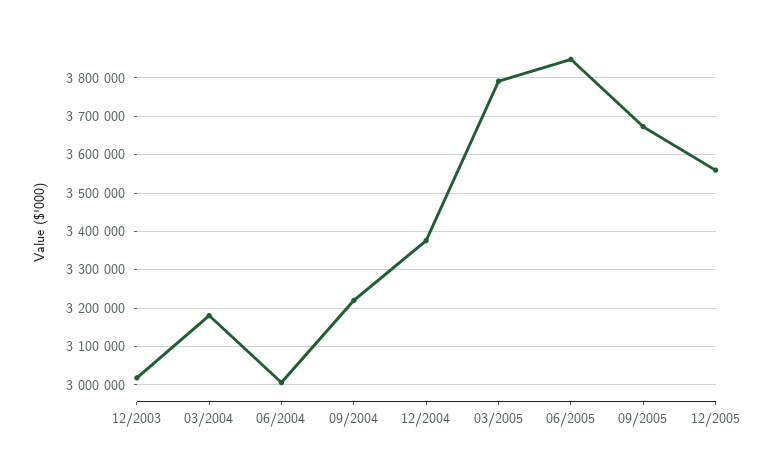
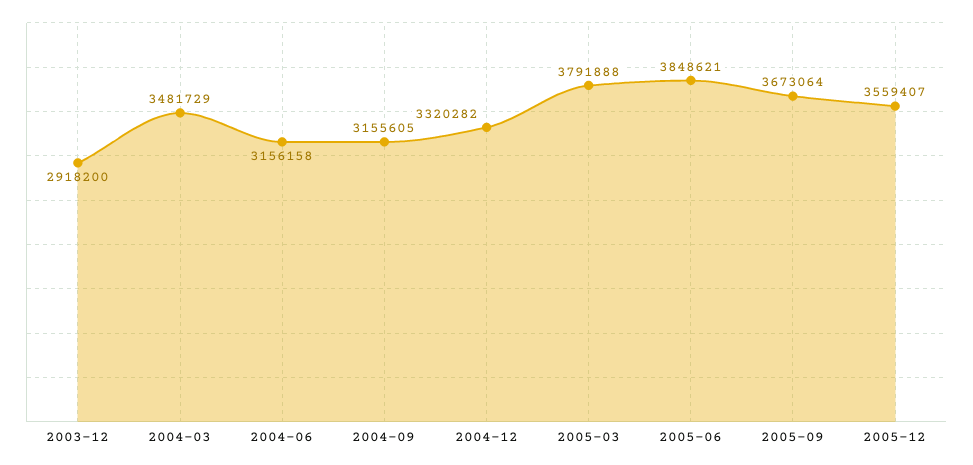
  {
-   "12/2003": 3020000,
+   "12/2003": 2918200,
-   "03/2004": 3180000,
+   "03/2004": 3481729,
-   "06/2004": 3000000,
+   "06/2004": 3156158,
-   "09/2004": 3220000,
+   "09/2004": 3155605,
-   "12/2004": 3380000,
+   "12/2004": 3320282,
    "03/2005": 3791888,
    "06/2005": 3848621,
    "09/2005": 3673064,
    "12/2005": 3559407
  }

